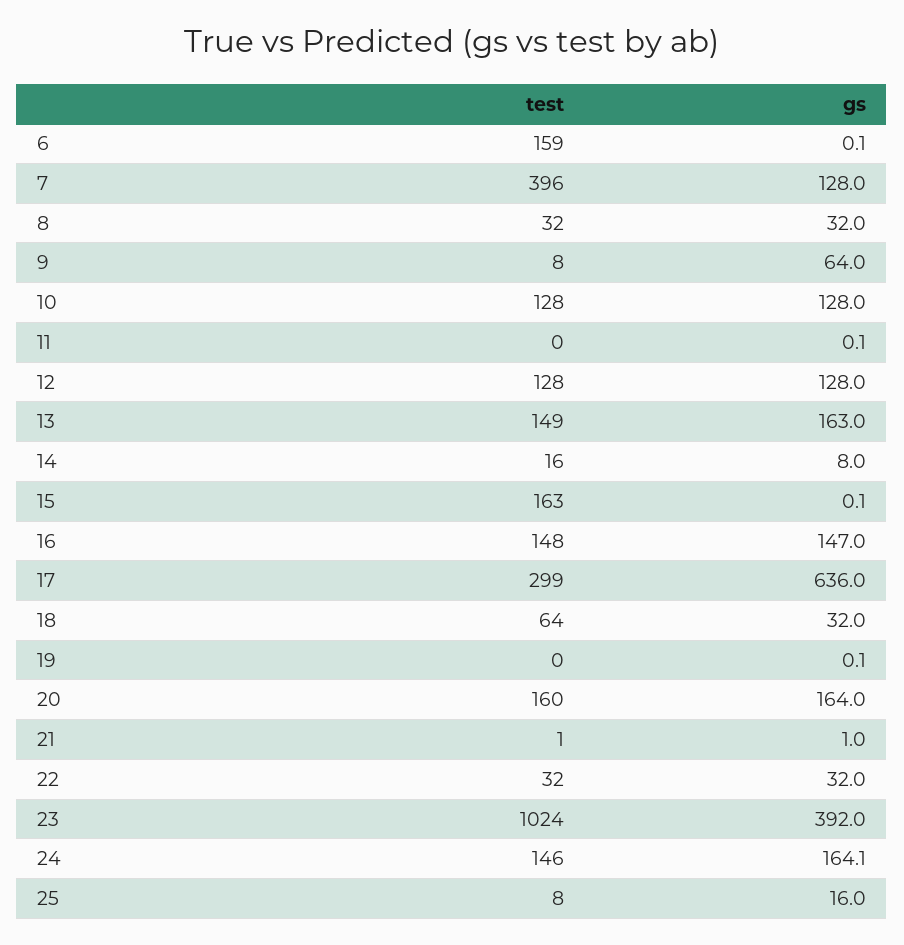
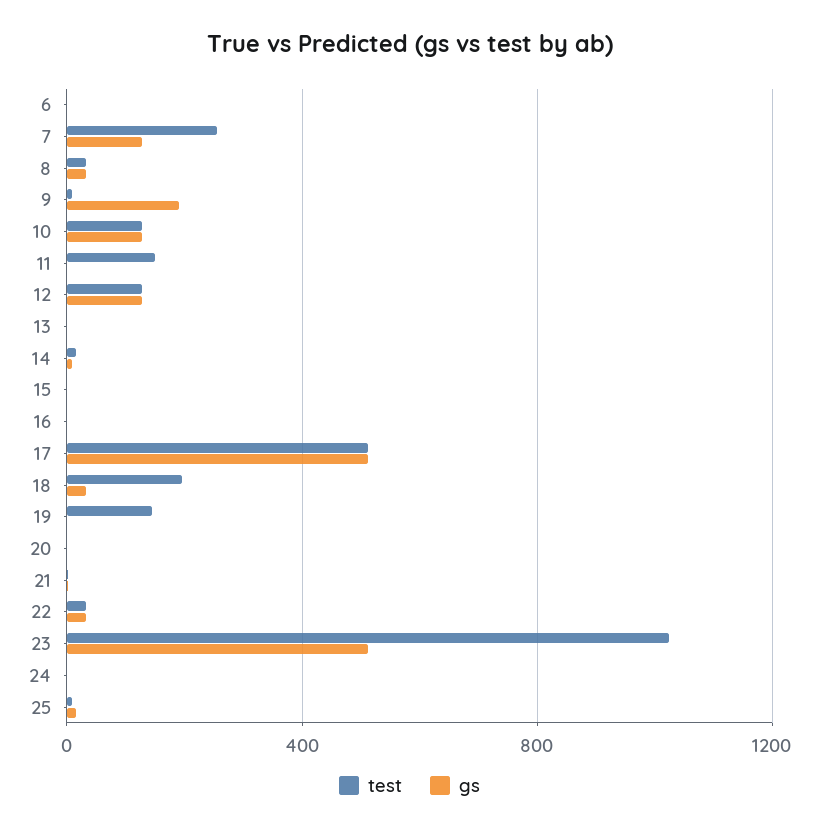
  {
    "test": {
-     "6": 159,
+     "6": 0,
-     "7": 396,
+     "7": 250,
      "8": 32,
      "9": 8,
      "10": 128,
-     "11": 0,
+     "11": 150,
      "12": 128,
-     "13": 149,
+     "13": 0,
      "14": 16,
-     "15": 163,
+     "15": 0,
-     "16": 148,
+     "16": 0,
-     "17": 299,
+     "17": 500,
-     "18": 64,
+     "18": 200,
-     "19": 0,
+     "19": 150,
-     "20": 160,
+     "20": 0,
      "21": 1,
      "22": 32,
      "23": 1024,
-     "24": 146,
+     "24": 0,
      "25": 8
    },
    "gs": {
      "6": 0.1,
      "7": 128,
      "8": 32,
-     "9": 64,
+     "9": 200,
      "10": 128,
      "11": 0.1,
      "12": 128,
-     "13": 163,
+     "13": 0,
      "14": 8,
      "15": 0.1,
-     "16": 147,
+     "16": 0,
-     "17": 636,
+     "17": 500,
      "18": 32,
      "19": 0.1,
-     "20": 164,
+     "20": 0,
      "21": 1,
      "22": 32,
-     "23": 392,
+     "23": 500,
-     "24": 164.1,
+     "24": 0,
      "25": 16
    }
  }

